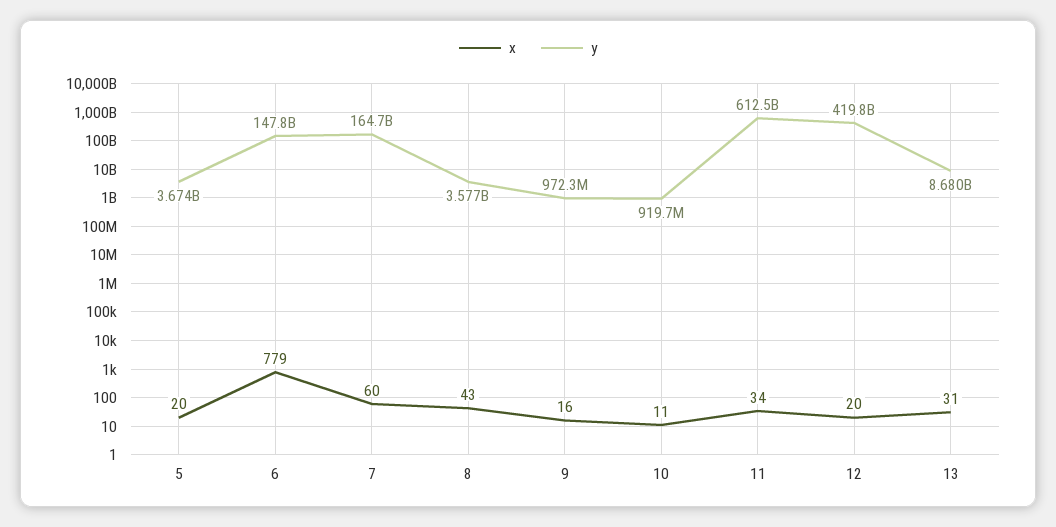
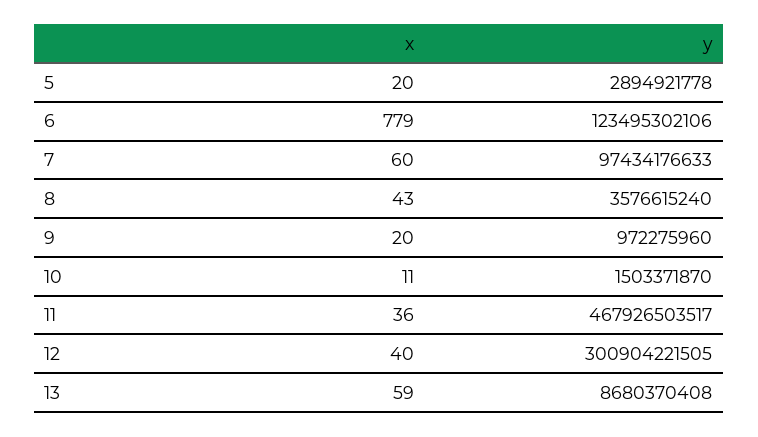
  {
    "x": {
      "5": 20,
      "6": 779,
      "7": 60,
      "8": 43,
-     "9": 16,
+     "9": 20,
      "10": 11,
-     "11": 34,
+     "11": 36,
-     "12": 20,
+     "12": 40,
-     "13": 31
+     "13": 59
    },
    "y": {
-     "5": 3674000000,
+     "5": 2894921778,
-     "6": 147800000000,
+     "6": 123495302106,
-     "7": 164700000000,
+     "7": 97434176633,
      "8": 3576615240,
      "9": 972275960,
-     "10": 919700000,
+     "10": 1503371870,
-     "11": 612500000000,
+     "11": 467926503517,
-     "12": 419800000000,
+     "12": 300904221505,
      "13": 8680370408
    }
  }

